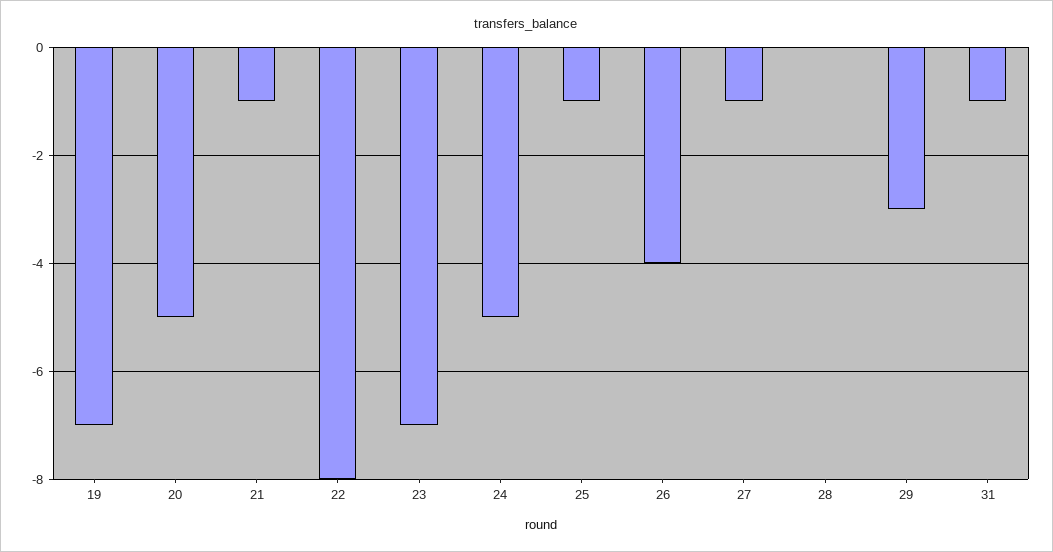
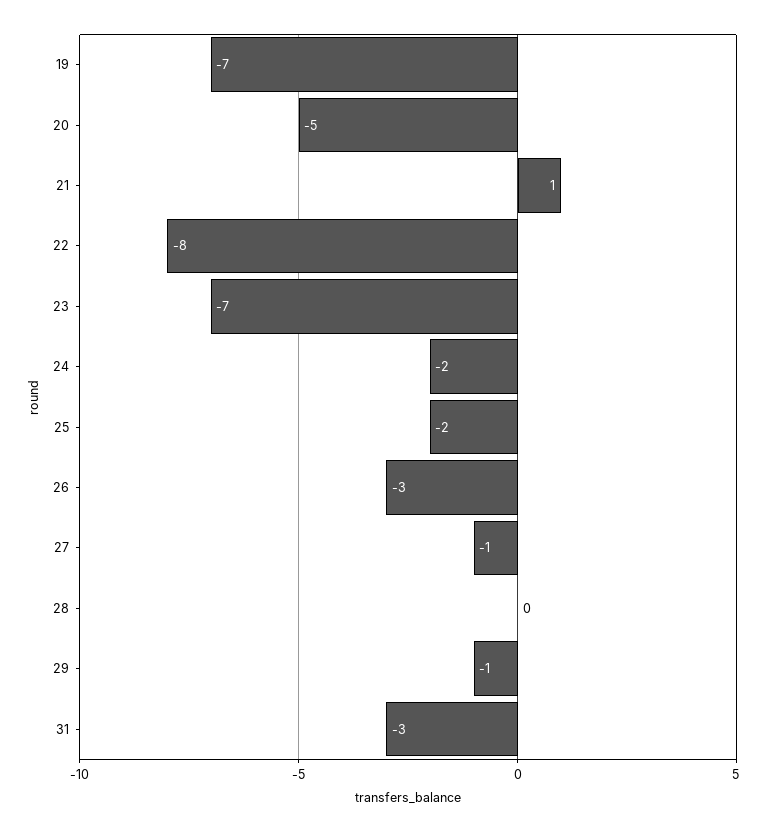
  {
    "19": -7,
    "20": -5,
-   "21": -1,
+   "21": 1,
    "22": -8,
    "23": -7,
-   "24": -5,
+   "24": -2,
-   "25": -1,
+   "25": -2,
-   "26": -4,
+   "26": -3,
    "27": -1,
    "28": 0,
-   "29": -3,
+   "29": -1,
-   "31": -1
+   "31": -3
  }

